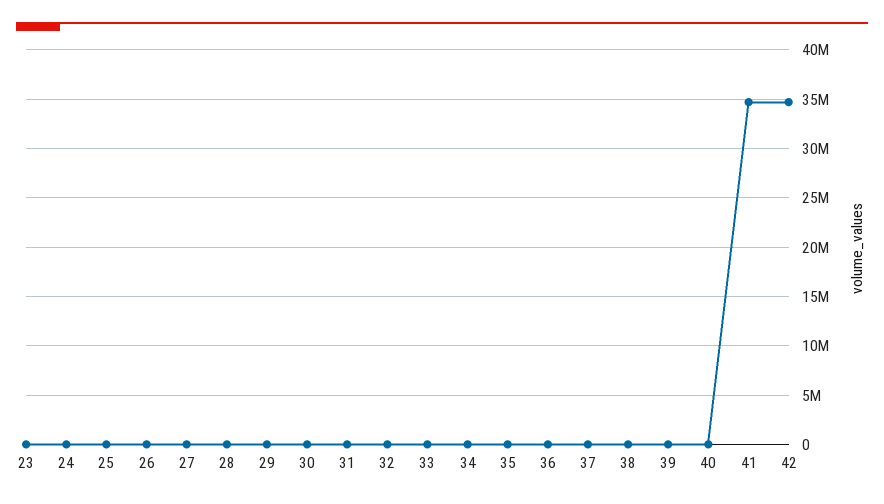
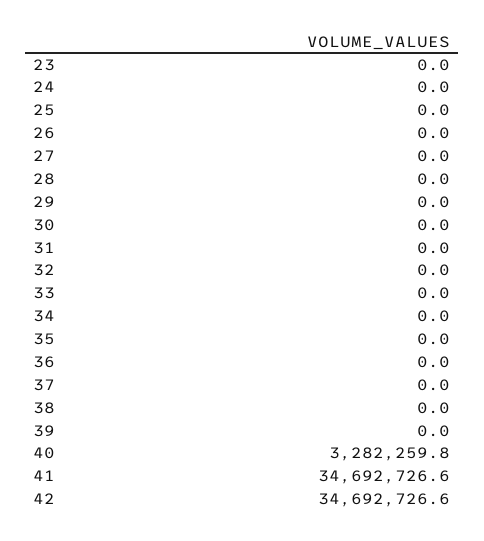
  {
    "23": 0,
    "24": 0,
    "25": 0,
    "26": 0,
    "27": 0,
    "28": 0,
    "29": 0,
    "30": 0,
    "31": 0,
    "32": 0,
    "33": 0,
    "34": 0,
    "35": 0,
    "36": 0,
    "37": 0,
    "38": 0,
    "39": 0,
-   "40": 0,
+   "40": 3282259.8,
    "41": 34692726.6,
    "42": 34692726.6
  }

